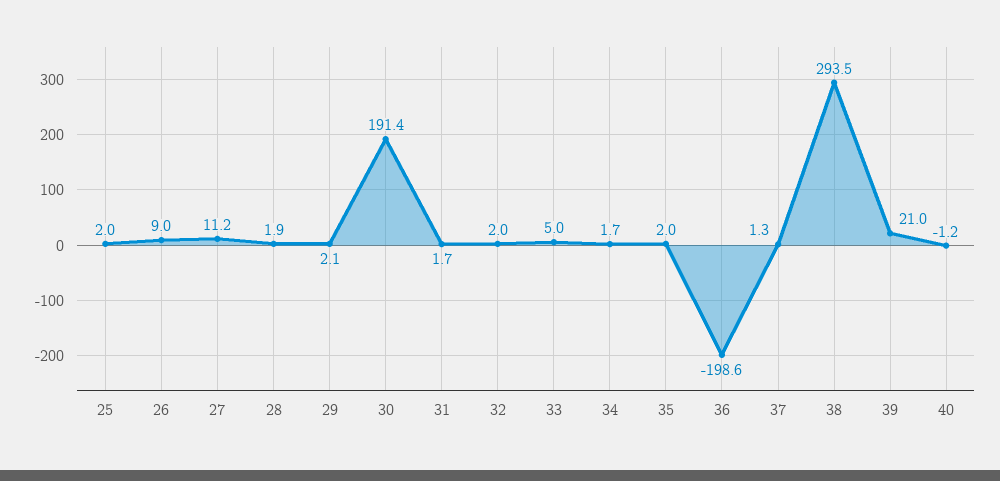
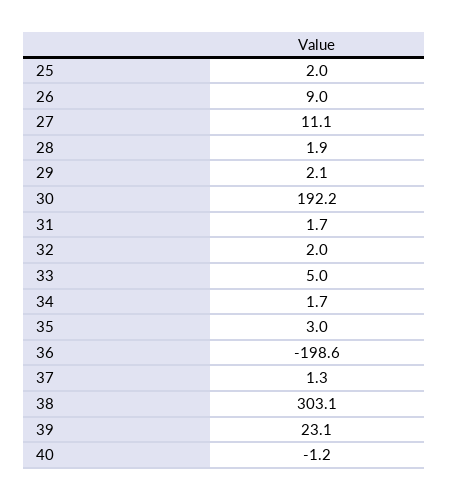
  {
    "25": 2,
    "26": 9,
-   "27": 11.2,
+   "27": 11.1,
    "28": 1.9,
    "29": 2.1,
-   "30": 191.4,
+   "30": 192.2,
    "31": 1.7,
    "32": 2,
    "33": 5,
    "34": 1.7,
-   "35": 2,
+   "35": 3,
    "36": -198.6,
    "37": 1.3,
-   "38": 293.5,
+   "38": 303.1,
-   "39": 21,
+   "39": 23.1,
    "40": -1.2
  }

